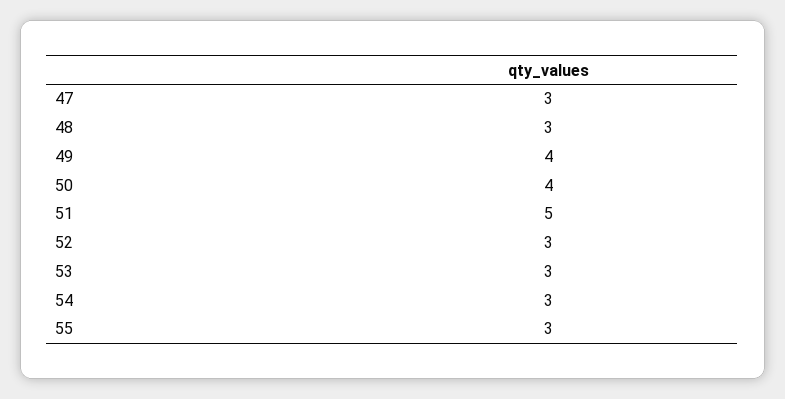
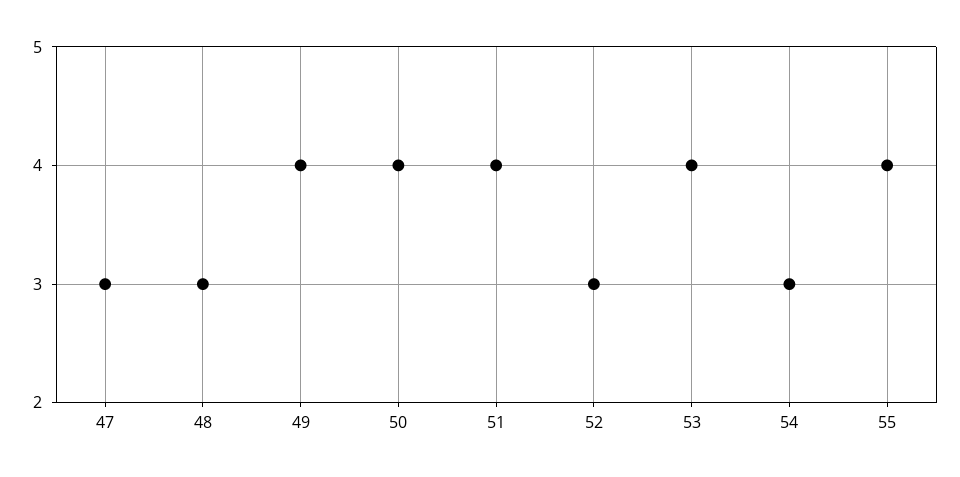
  {
    "47": 3,
    "48": 3,
    "49": 4,
    "50": 4,
-   "51": 5,
+   "51": 4,
    "52": 3,
-   "53": 3,
+   "53": 4,
    "54": 3,
-   "55": 3
+   "55": 4
  }

